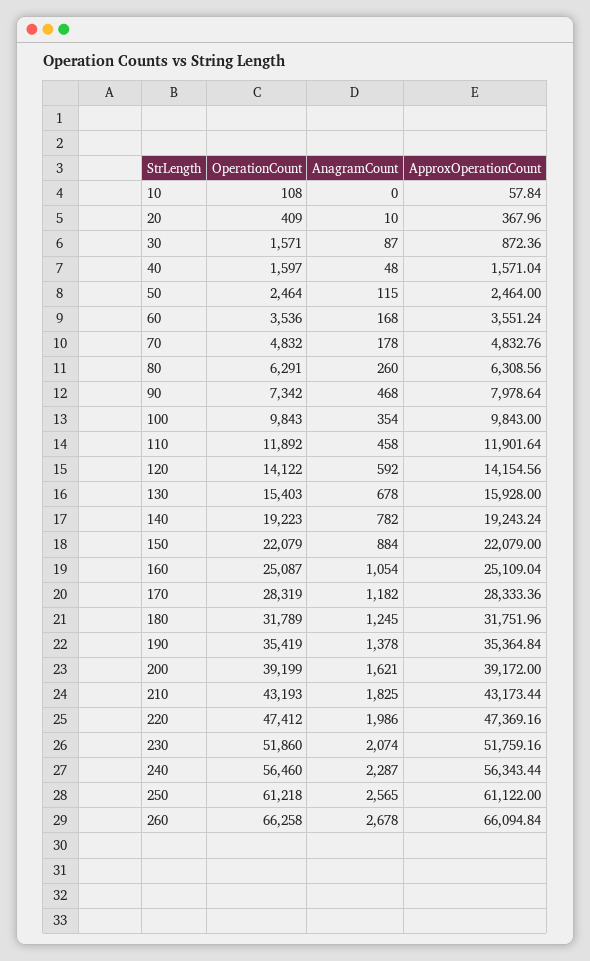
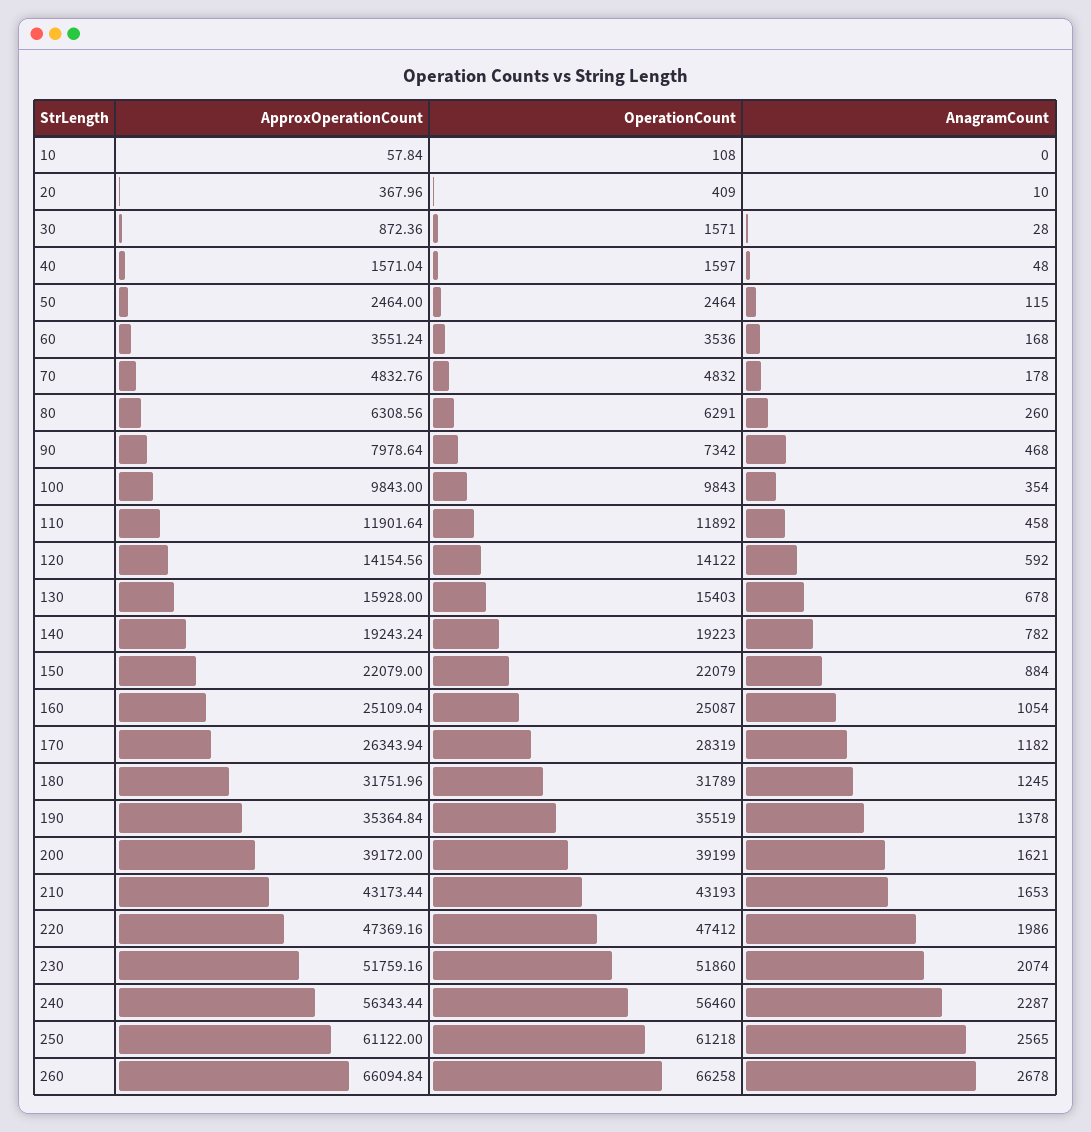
  {
    "OperationCount": {
      "10": 108,
      "20": 409,
      "30": 1571,
      "40": 1597,
      "50": 2464,
      "60": 3536,
      "70": 4832,
      "80": 6291,
      "90": 7342,
      "100": 9843,
      "110": 11892,
      "120": 14122,
      "130": 15403,
      "140": 19223,
      "150": 22079,
      "160": 25087,
      "170": 28319,
      "180": 31789,
-     "190": 35419,
+     "190": 35519,
      "200": 39199,
      "210": 43193,
      "220": 47412,
      "230": 51860,
      "240": 56460,
      "250": 61218,
      "260": 66258
    },
    "AnagramCount": {
      "10": 0,
      "20": 10,
-     "30": 87,
+     "30": 28,
      "40": 48,
      "50": 115,
      "60": 168,
      "70": 178,
      "80": 260,
      "90": 468,
      "100": 354,
      "110": 458,
      "120": 592,
      "130": 678,
      "140": 782,
      "150": 884,
      "160": 1054,
      "170": 1182,
      "180": 1245,
      "190": 1378,
      "200": 1621,
-     "210": 1825,
+     "210": 1653,
      "220": 1986,
      "230": 2074,
      "240": 2287,
      "250": 2565,
      "260": 2678
    },
    "ApproxOperationCount": {
      "10": 57.84,
      "20": 367.96,
      "30": 872.36,
      "40": 1571.04,
      "50": 2464,
      "60": 3551.24,
      "70": 4832.76,
      "80": 6308.56,
      "90": 7978.64,
      "100": 9843,
      "110": 11901.64,
      "120": 14154.56,
      "130": 15928,
      "140": 19243.24,
      "150": 22079,
      "160": 25109.04,
-     "170": 28333.36,
+     "170": 26343.94,
      "180": 31751.96,
      "190": 35364.84,
      "200": 39172,
      "210": 43173.44,
      "220": 47369.16,
      "230": 51759.16,
      "240": 56343.44,
      "250": 61122,
      "260": 66094.84
    }
  }

